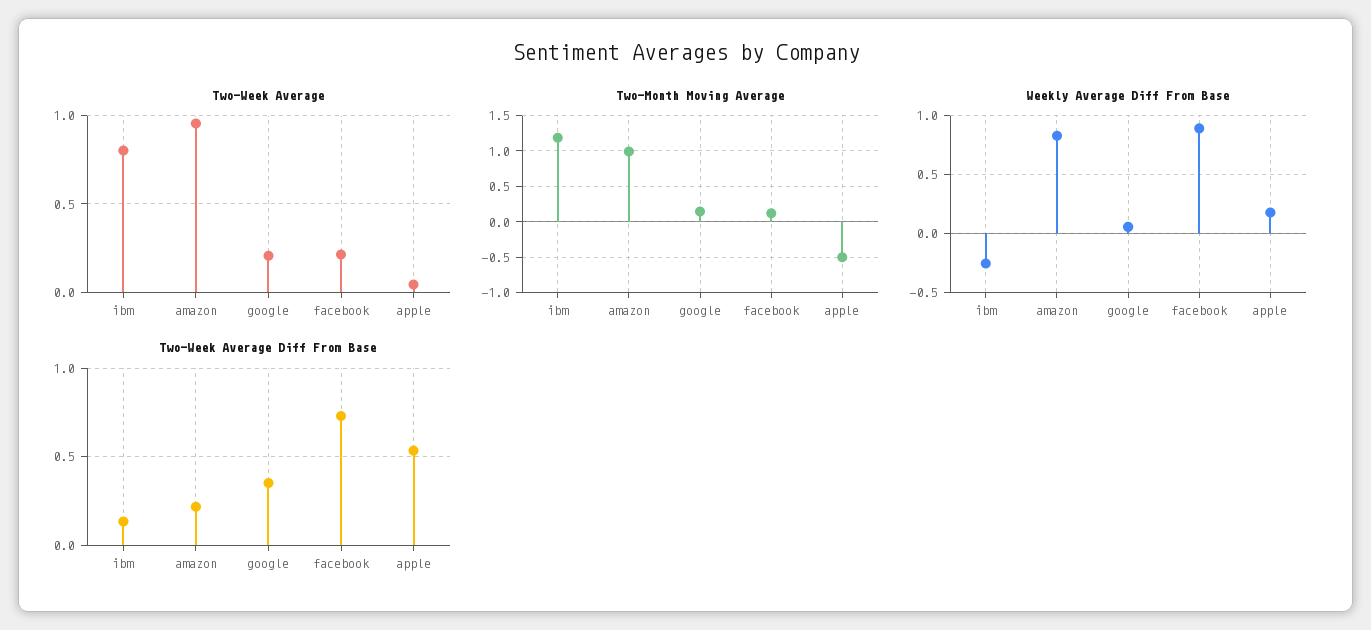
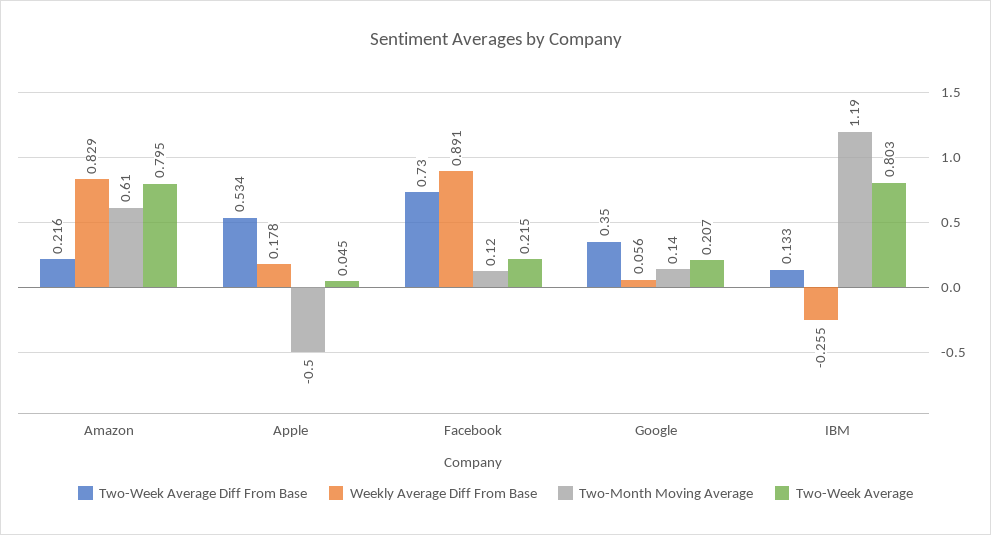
  {
    "Two-Week Average": {
      "ibm": 0.803,
-     "amazon": 0.95,
+     "amazon": 0.795,
      "google": 0.207,
      "facebook": 0.215,
      "apple": 0.045
    },
    "Two-Month Moving Average": {
      "ibm": 1.19,
-     "amazon": 1,
+     "amazon": 0.61,
      "google": 0.14,
      "facebook": 0.12,
      "apple": -0.5
    },
    "Weekly Average Diff From Base": {
      "ibm": -0.255,
      "amazon": 0.829,
      "google": 0.056,
      "facebook": 0.891,
      "apple": 0.178
    },
    "Two-Week Average Diff From Base": {
      "ibm": 0.133,
      "amazon": 0.216,
      "google": 0.35,
      "facebook": 0.73,
      "apple": 0.534
    }
  }

